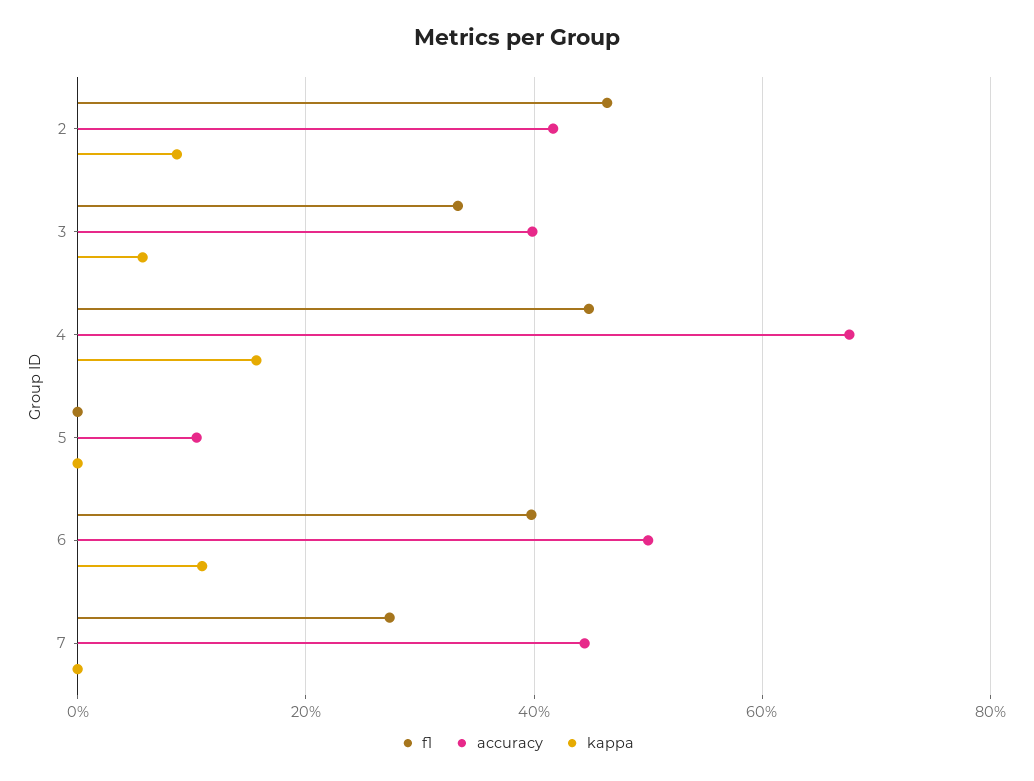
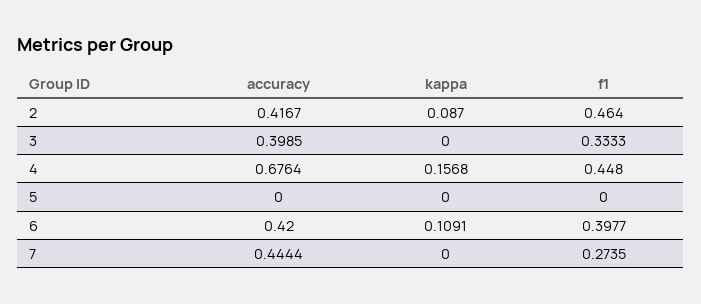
  {
    "f1": {
      "2": 0.464,
      "3": 0.3333,
      "4": 0.448,
      "5": 0,
      "6": 0.3977,
      "7": 0.2735
    },
    "accuracy": {
      "2": 0.4167,
      "3": 0.3985,
      "4": 0.6764,
-     "5": 0.1,
+     "5": 0,
-     "6": 0.5,
+     "6": 0.42,
      "7": 0.4444
    },
    "kappa": {
      "2": 0.087,
-     "3": 0.06,
+     "3": 0,
      "4": 0.1568,
      "5": 0,
      "6": 0.1091,
      "7": 0
    }
  }

